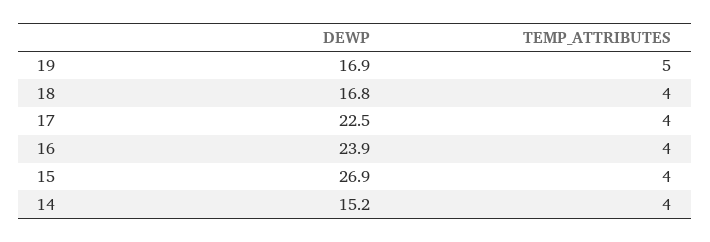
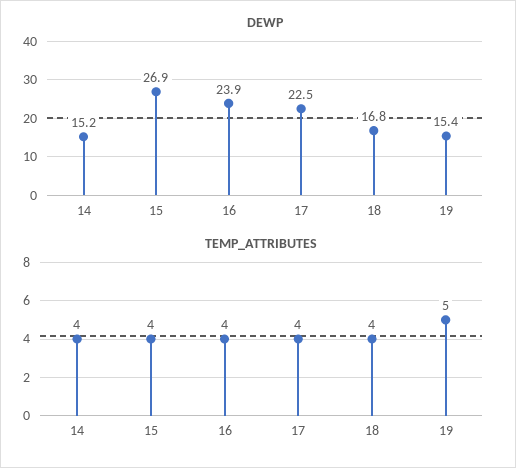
  {
    "DEWP": {
-     "19": 16.9,
+     "19": 15.4,
      "18": 16.8,
      "17": 22.5,
      "16": 23.9,
      "15": 26.9,
      "14": 15.2
    },
    "TEMP_ATTRIBUTES": {
      "19": 5,
      "18": 4,
      "17": 4,
      "16": 4,
      "15": 4,
      "14": 4
    }
  }

